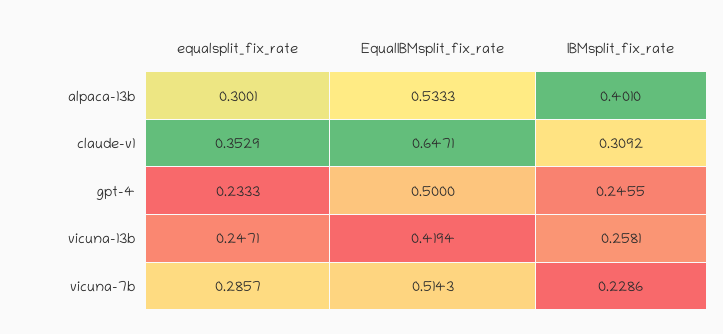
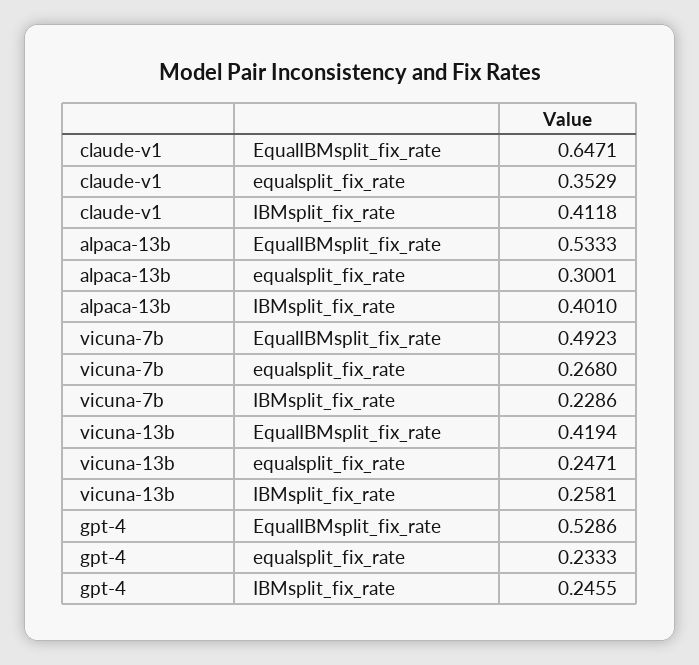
  {
    "equalsplit_fix_rate": {
      "alpaca-13b": 0.3001,
      "claude-v1": 0.3529,
      "gpt-4": 0.2333,
      "vicuna-13b": 0.2471,
-     "vicuna-7b": 0.2857
+     "vicuna-7b": 0.268
    },
    "EqualIBMsplit_fix_rate": {
      "alpaca-13b": 0.5333,
      "claude-v1": 0.6471,
-     "gpt-4": 0.5,
+     "gpt-4": 0.5286,
      "vicuna-13b": 0.4194,
-     "vicuna-7b": 0.5143
+     "vicuna-7b": 0.4923
    },
    "IBMsplit_fix_rate": {
      "alpaca-13b": 0.401,
-     "claude-v1": 0.3092,
+     "claude-v1": 0.4118,
      "gpt-4": 0.2455,
      "vicuna-13b": 0.2581,
      "vicuna-7b": 0.2286
    }
  }

